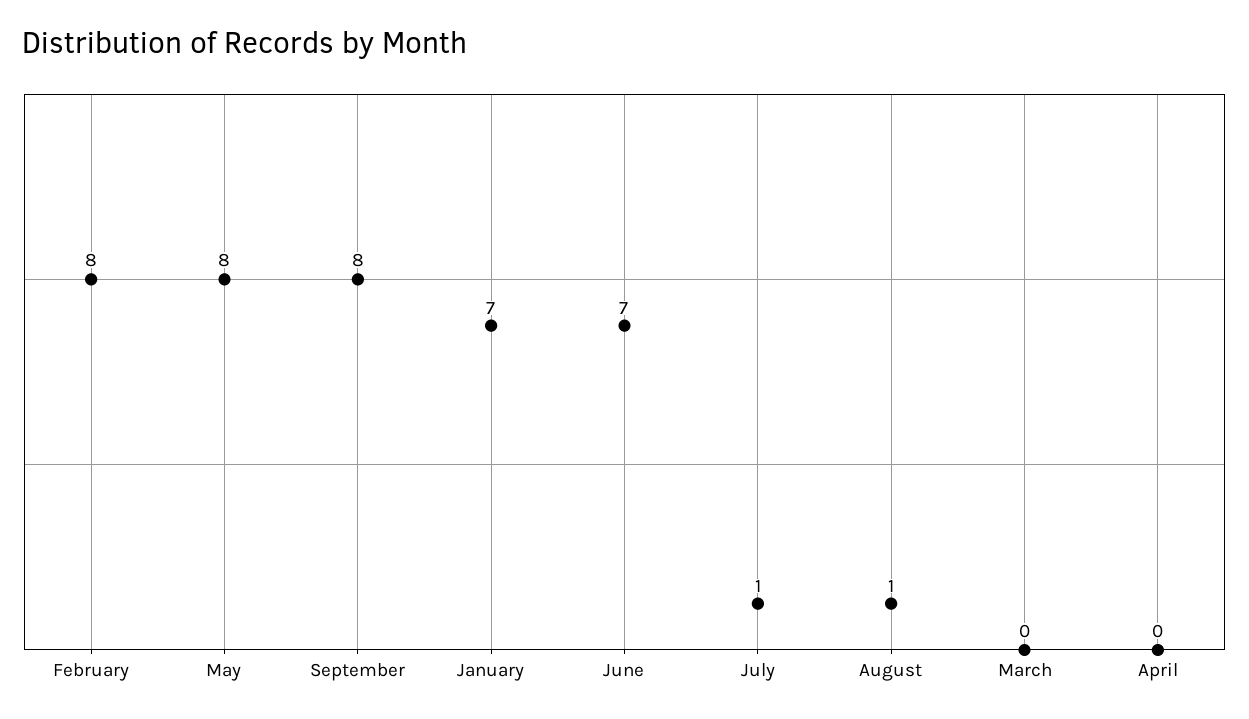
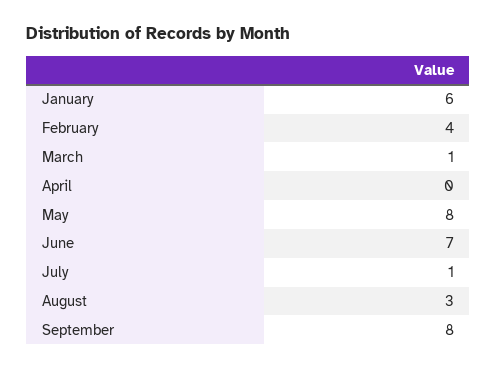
  {
-   "February": 8,
+   "February": 4,
    "May": 8,
    "September": 8,
-   "January": 7,
+   "January": 6,
    "June": 7,
    "July": 1,
-   "August": 1,
+   "August": 3,
-   "March": 0,
+   "March": 1,
    "April": 0
  }

